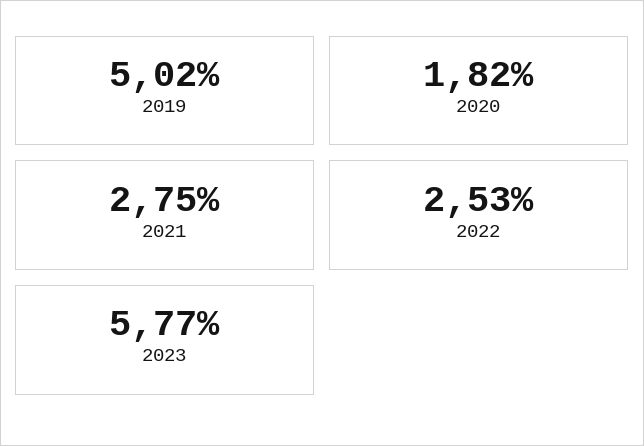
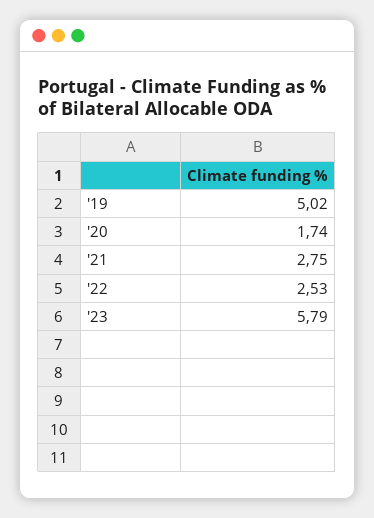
  {
    "2019": 5.02,
-   "2020": 1.82,
+   "2020": 1.74,
    "2021": 2.75,
    "2022": 2.53,
-   "2023": 5.77
+   "2023": 5.79
  }

